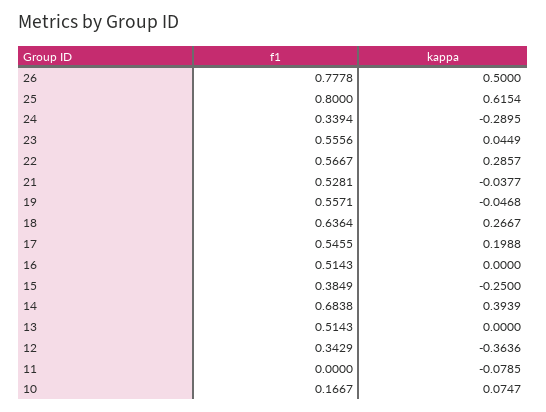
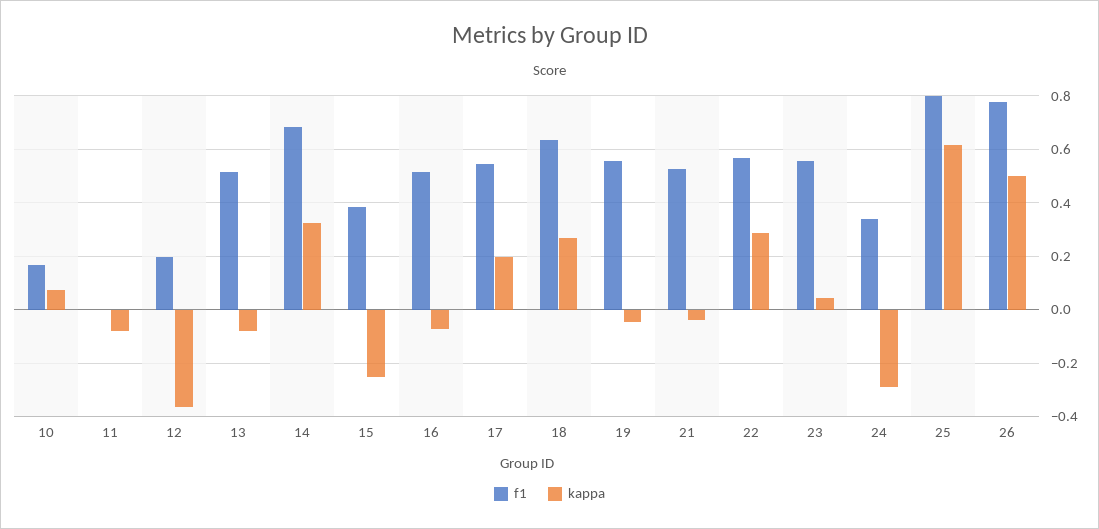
  {
    "f1": {
      "26": 0.7778,
      "25": 0.8,
      "24": 0.3394,
      "23": 0.5556,
      "22": 0.5667,
      "21": 0.5281,
      "19": 0.5571,
      "18": 0.6364,
      "17": 0.5455,
      "16": 0.5143,
      "15": 0.3849,
      "14": 0.6838,
      "13": 0.5143,
-     "12": 0.3429,
+     "12": 0.2,
      "11": 0,
      "10": 0.1667
    },
    "kappa": {
      "26": 0.5,
      "25": 0.6154,
      "24": -0.2895,
      "23": 0.0449,
      "22": 0.2857,
      "21": -0.0377,
      "19": -0.0468,
      "18": 0.2667,
      "17": 0.1988,
-     "16": 0,
+     "16": -0.075,
      "15": -0.25,
-     "14": 0.3939,
+     "14": 0.325,
-     "13": 0,
+     "13": -0.075,
      "12": -0.3636,
      "11": -0.0785,
      "10": 0.0747
    }
  }

